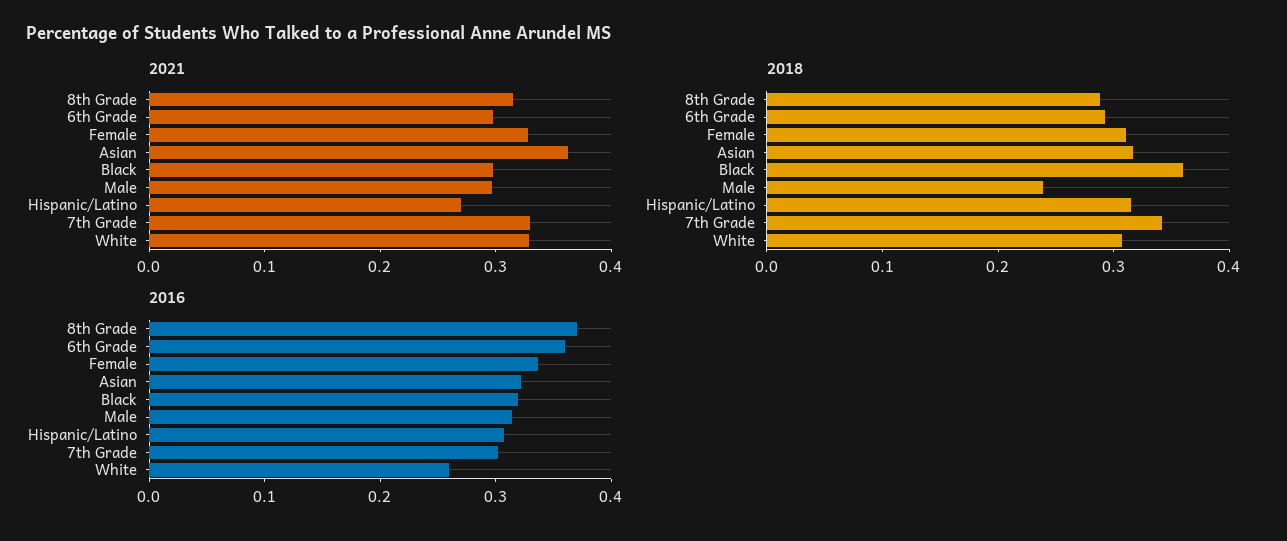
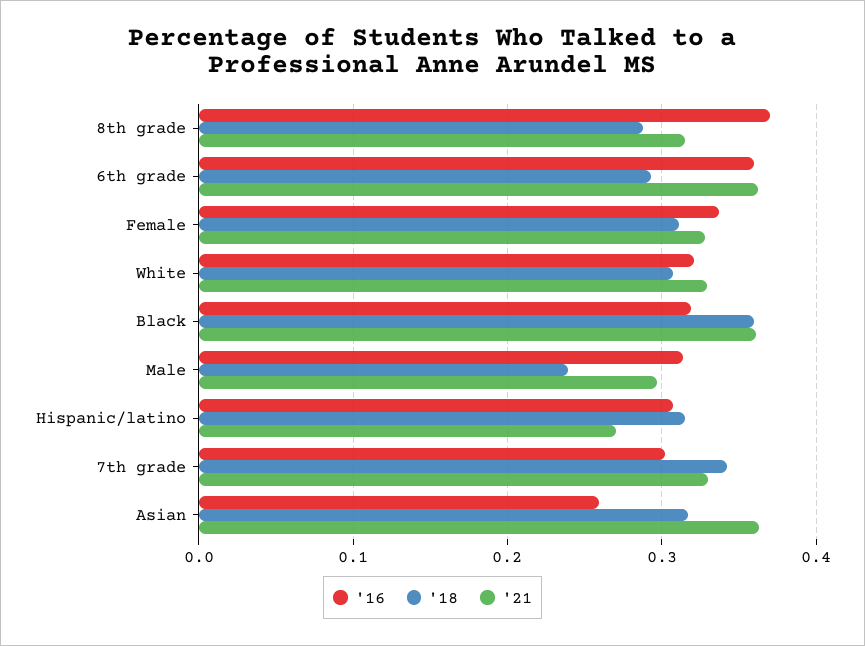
  {
    "2021": {
      "8th Grade": 0.32,
-     "6th Grade": 0.3,
+     "6th Grade": 0.36,
      "Female": 0.33,
      "Asian": 0.36,
-     "Black": 0.3,
+     "Black": 0.36,
      "Male": 0.3,
      "Hispanic/Latino": 0.27,
      "7th Grade": 0.33,
      "White": 0.33
    },
    "2018": {
      "8th Grade": 0.29,
      "6th Grade": 0.29,
      "Female": 0.31,
      "Asian": 0.32,
      "Black": 0.36,
      "Male": 0.24,
      "Hispanic/Latino": 0.32,
      "7th Grade": 0.34,
      "White": 0.31
    },
    "2016": {
      "8th Grade": 0.37,
      "6th Grade": 0.36,
      "Female": 0.34,
-     "Asian": 0.32,
+     "Asian": 0.26,
      "Black": 0.32,
      "Male": 0.31,
      "Hispanic/Latino": 0.31,
      "7th Grade": 0.3,
-     "White": 0.26
+     "White": 0.32
    }
  }

